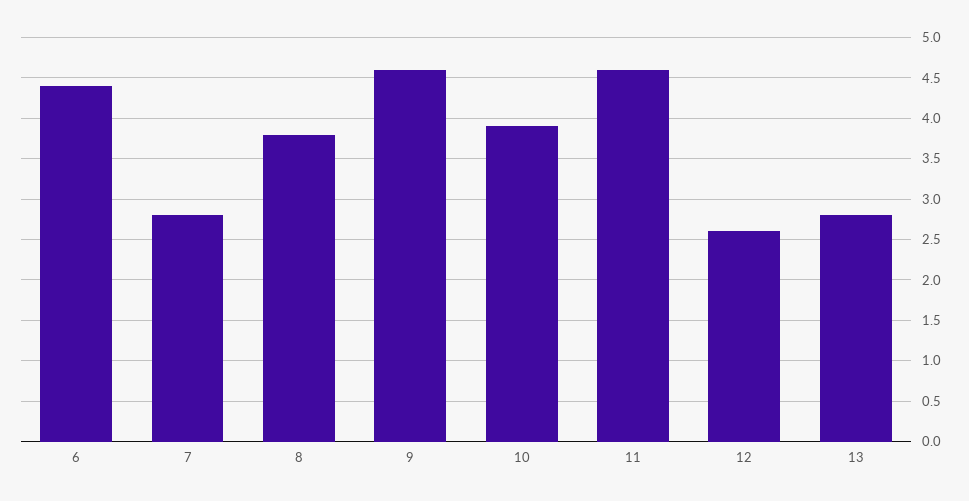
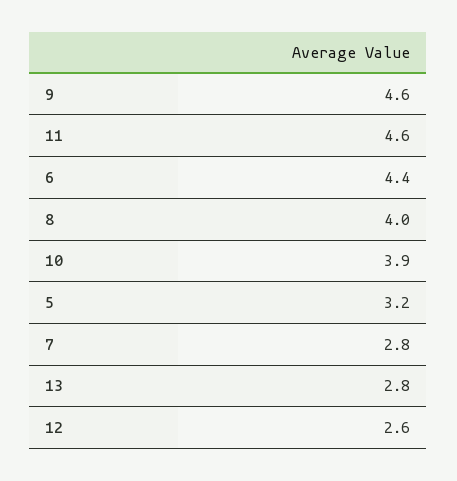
  {
    "6": 4.4,
    "7": 2.8,
-   "8": 3.8,
+   "8": 4,
    "9": 4.6,
    "10": 3.9,
    "11": 4.6,
    "12": 2.6,
-   "13": 2.8
+   "13": 2.8,
+   "5": 3.2
  }

